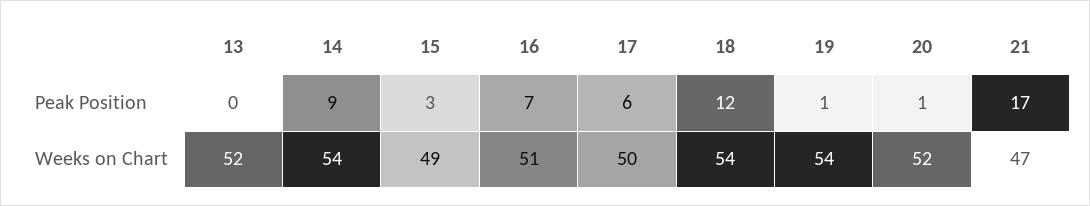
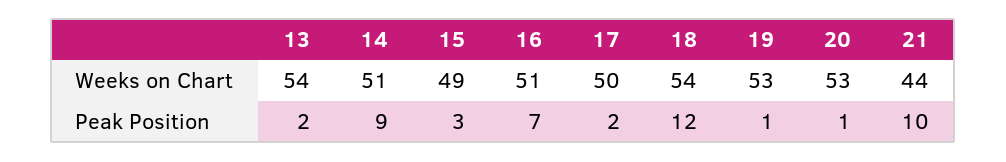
  {
    "13": {
-     "Peak Position": 0,
+     "Peak Position": 2,
-     "Weeks on Chart": 52
+     "Weeks on Chart": 54
    },
    "14": {
      "Peak Position": 9,
-     "Weeks on Chart": 54
+     "Weeks on Chart": 51
    },
    "15": {
      "Peak Position": 3,
      "Weeks on Chart": 49
    },
    "16": {
      "Peak Position": 7,
      "Weeks on Chart": 51
    },
    "17": {
-     "Peak Position": 6,
+     "Peak Position": 2,
      "Weeks on Chart": 50
    },
    "18": {
      "Peak Position": 12,
      "Weeks on Chart": 54
    },
    "19": {
      "Peak Position": 1,
-     "Weeks on Chart": 54
+     "Weeks on Chart": 53
    },
    "20": {
      "Peak Position": 1,
-     "Weeks on Chart": 52
+     "Weeks on Chart": 53
    },
    "21": {
-     "Peak Position": 17,
+     "Peak Position": 10,
-     "Weeks on Chart": 47
+     "Weeks on Chart": 44
    }
  }

